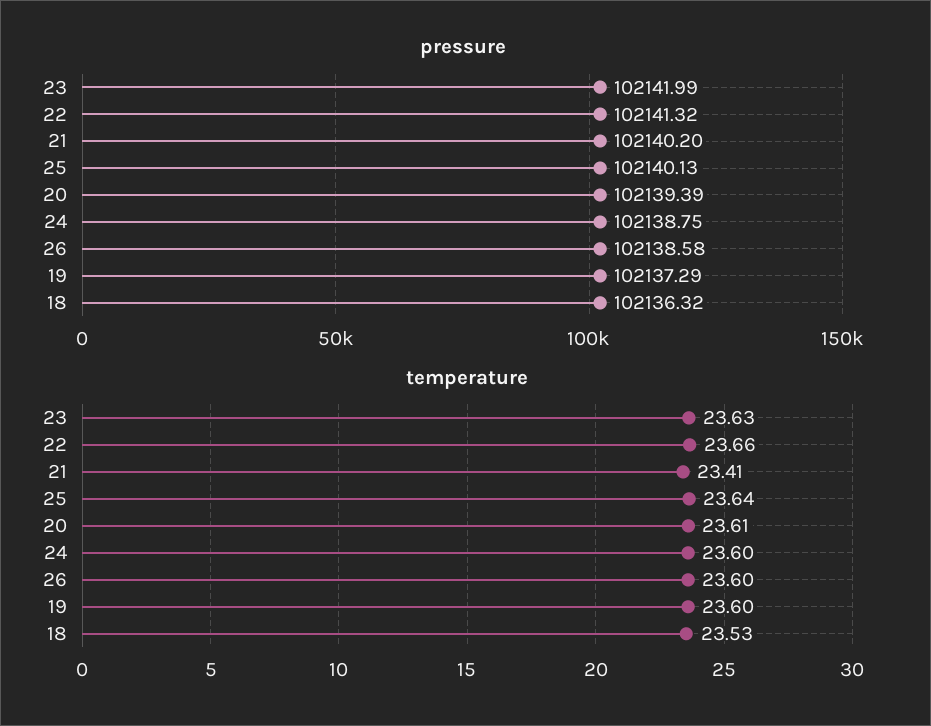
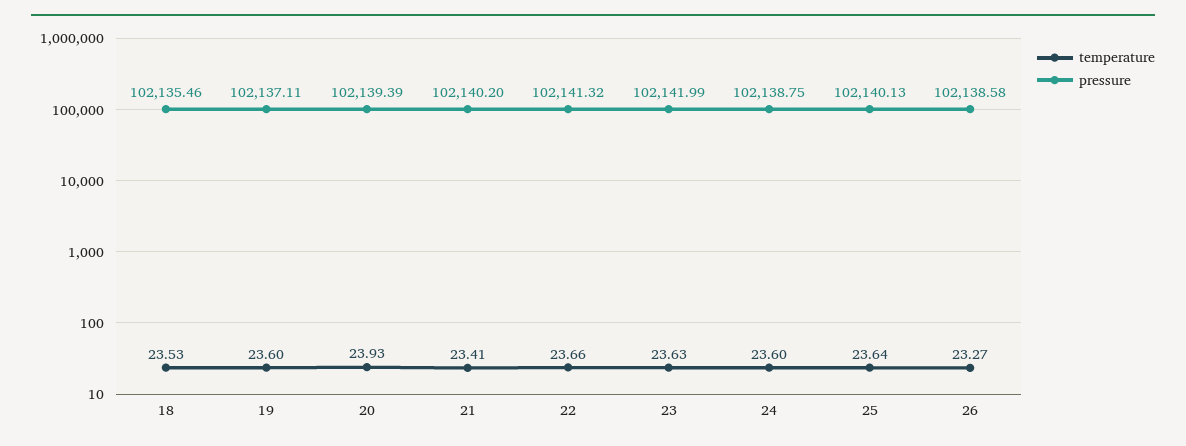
  {
    "pressure": {
      "23": 102141.99,
      "22": 102141.32,
      "21": 102140.2,
      "25": 102140.13,
      "20": 102139.39,
      "24": 102138.75,
      "26": 102138.58,
-     "19": 102137.29,
+     "19": 102137.11,
-     "18": 102136.32
+     "18": 102135.46
    },
    "temperature": {
      "23": 23.63,
      "22": 23.66,
      "21": 23.41,
      "25": 23.64,
-     "20": 23.61,
+     "20": 23.93,
      "24": 23.6,
-     "26": 23.6,
+     "26": 23.27,
      "19": 23.6,
      "18": 23.53
    }
  }

